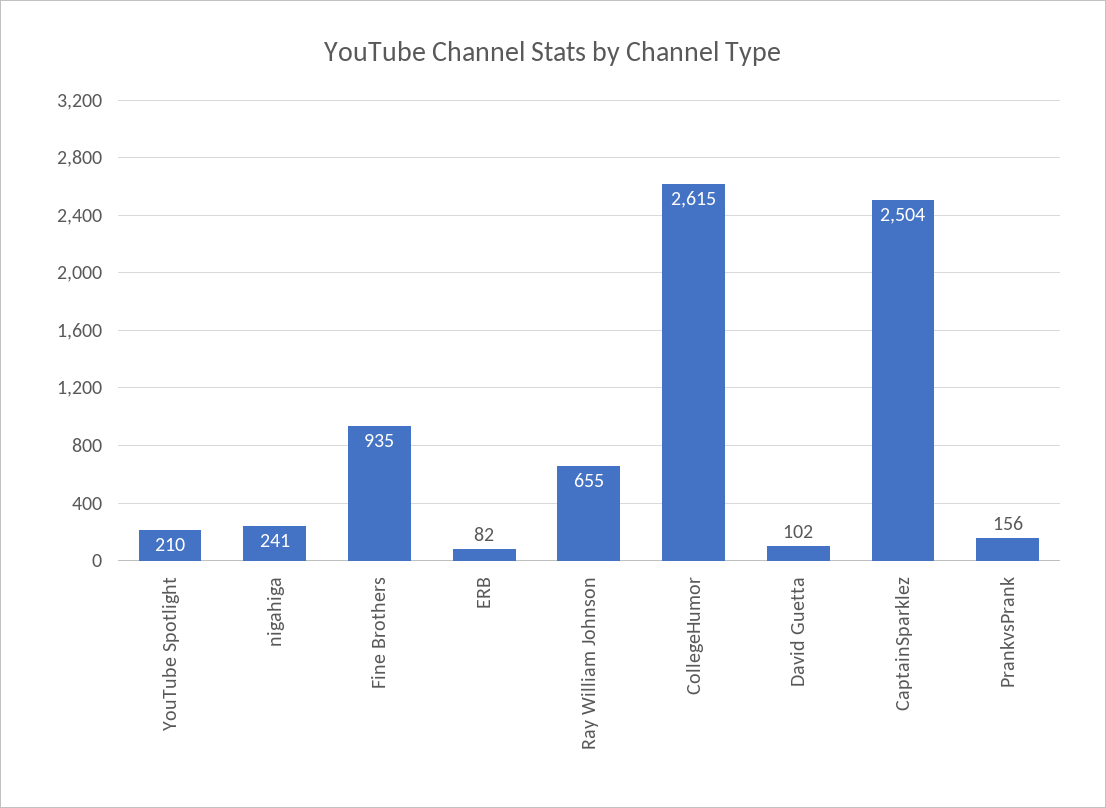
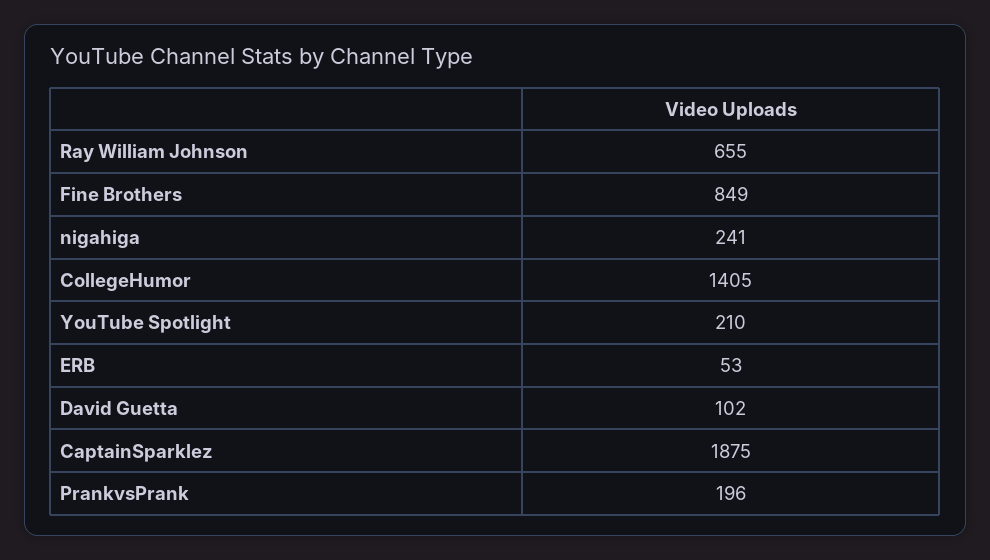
  {
    "YouTube Spotlight": 210,
    "nigahiga": 241,
-   "Fine Brothers": 935,
+   "Fine Brothers": 849,
-   "ERB": 82,
+   "ERB": 53,
    "Ray William Johnson": 655,
-   "CollegeHumor": 2615,
+   "CollegeHumor": 1405,
    "David Guetta": 102,
-   "CaptainSparklez": 2504,
+   "CaptainSparklez": 1875,
-   "PrankvsPrank": 156
+   "PrankvsPrank": 196
  }

